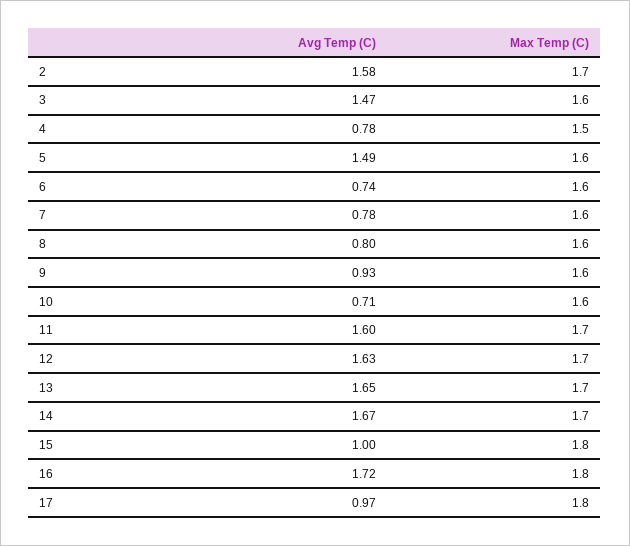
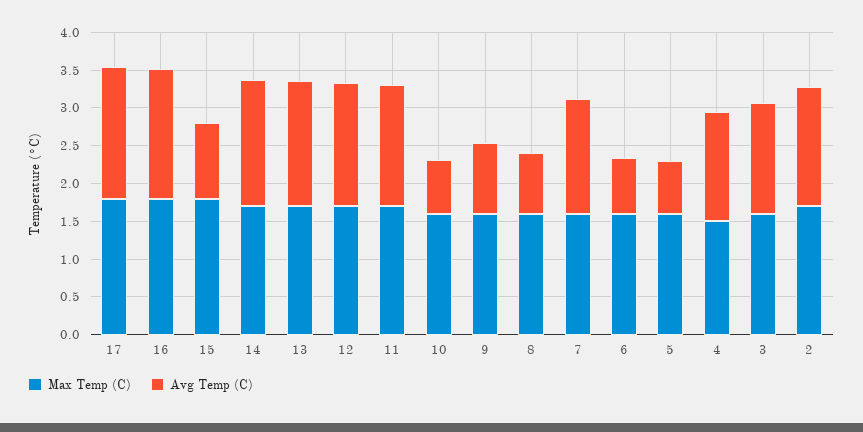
  {
    "Avg Temp (C)": {
      "2": 1.58,
      "3": 1.47,
-     "4": 0.78,
+     "4": 1.5,
-     "5": 1.49,
+     "5": 0.75,
      "6": 0.74,
-     "7": 0.78,
+     "7": 1.5,
      "8": 0.8,
      "9": 0.93,
      "10": 0.71,
      "11": 1.6,
      "12": 1.63,
      "13": 1.65,
      "14": 1.67,
      "15": 1,
      "16": 1.72,
-     "17": 0.97
+     "17": 1.75
    },
    "Max Temp (C)": {
      "2": 1.7,
      "3": 1.6,
      "4": 1.5,
      "5": 1.6,
      "6": 1.6,
      "7": 1.6,
      "8": 1.6,
      "9": 1.6,
      "10": 1.6,
      "11": 1.7,
      "12": 1.7,
      "13": 1.7,
      "14": 1.7,
      "15": 1.8,
      "16": 1.8,
      "17": 1.8
    }
  }

